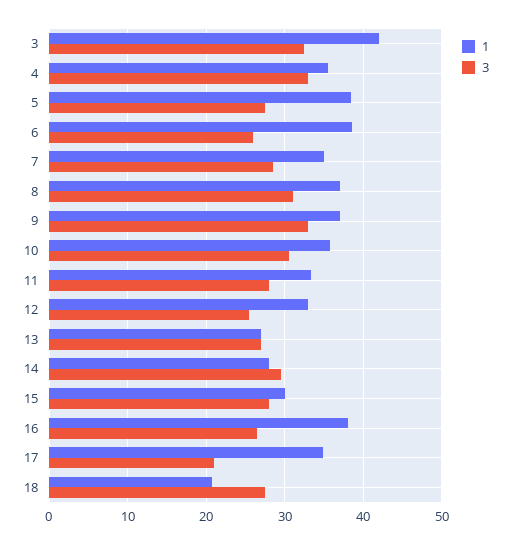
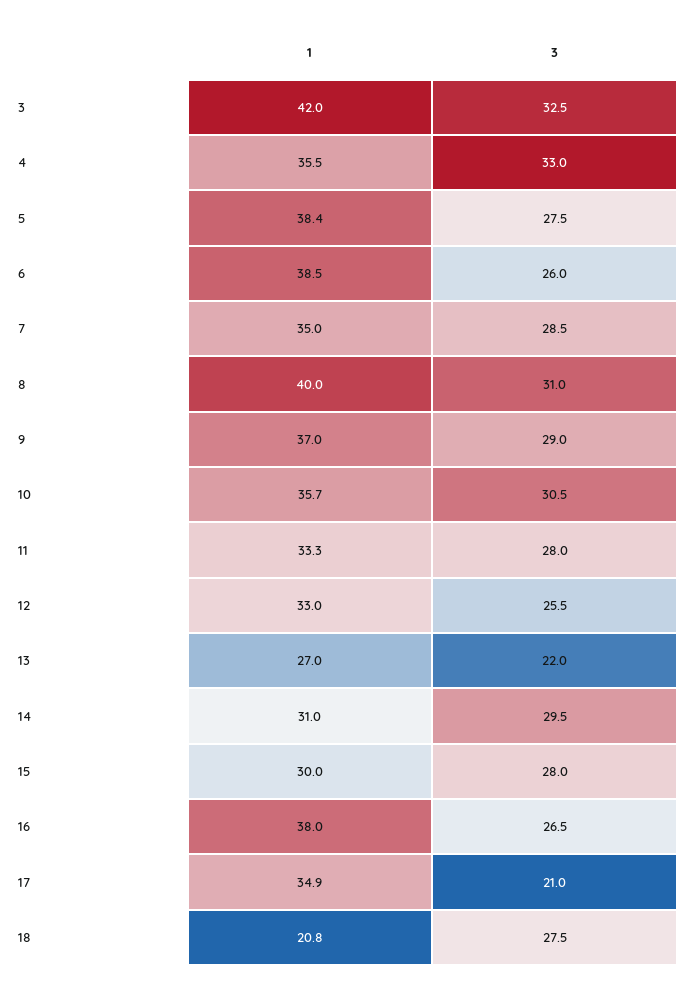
  {
    "1": {
      "3": 42,
      "4": 35.5,
      "5": 38.4,
      "6": 38.5,
      "7": 35,
-     "8": 37,
+     "8": 40,
      "9": 37,
      "10": 35.7,
      "11": 33.3,
      "12": 33,
      "13": 27,
-     "14": 28,
+     "14": 31,
      "15": 30,
      "16": 38,
      "17": 34.9,
      "18": 20.8
    },
    "3": {
      "3": 32.5,
      "4": 33,
      "5": 27.5,
      "6": 26,
      "7": 28.5,
      "8": 31,
-     "9": 33,
+     "9": 29,
      "10": 30.5,
      "11": 28,
      "12": 25.5,
-     "13": 27,
+     "13": 22,
      "14": 29.5,
      "15": 28,
      "16": 26.5,
      "17": 21,
      "18": 27.5
    }
  }

